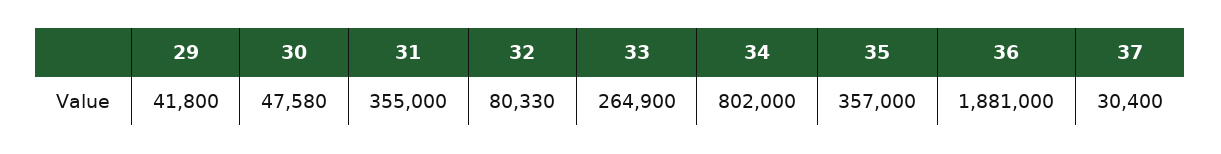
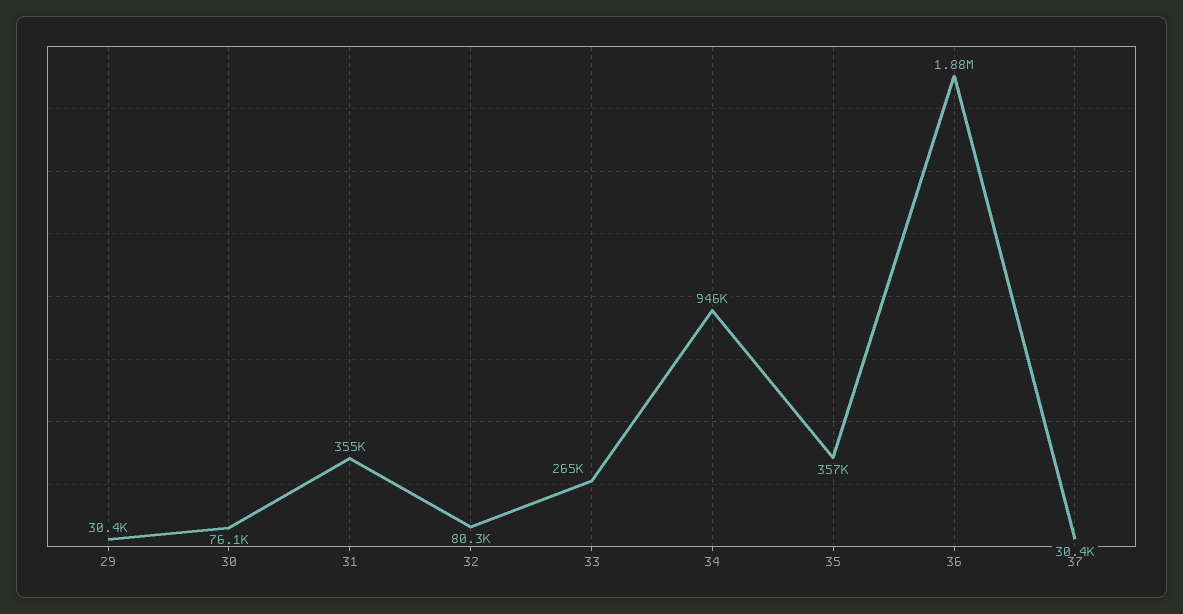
  {
-   "29": 41800,
+   "29": 30400,
-   "30": 47580,
+   "30": 76100,
    "31": 355000,
    "32": 80330,
    "33": 264900,
-   "34": 802000,
+   "34": 946000,
    "35": 357000,
    "36": 1881000,
    "37": 30400
  }

